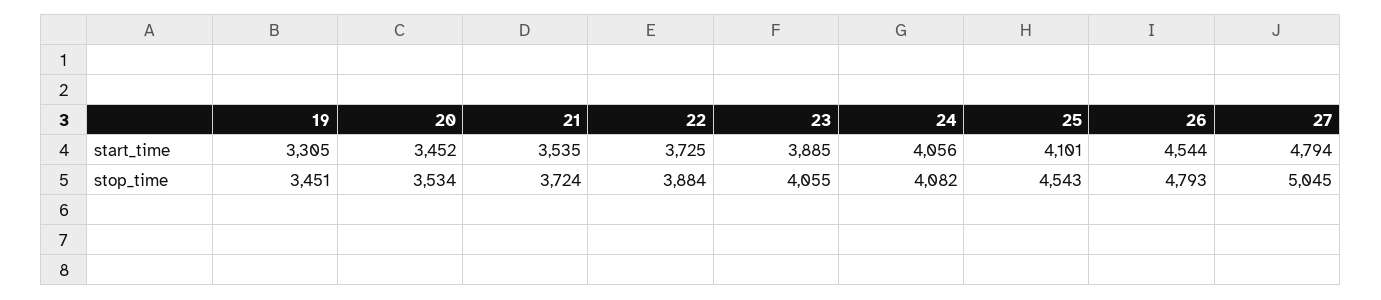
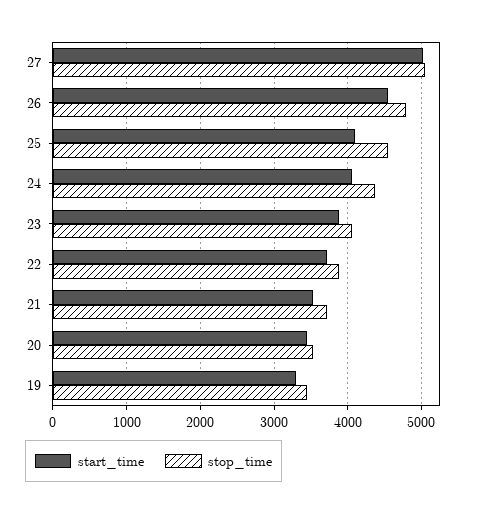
  {
    "start_time": {
      "19": 3305,
      "20": 3452,
      "21": 3535,
      "22": 3725,
      "23": 3885,
      "24": 4056,
      "25": 4101,
      "26": 4544,
-     "27": 4794
+     "27": 5000
    },
    "stop_time": {
      "19": 3451,
      "20": 3534,
      "21": 3724,
      "22": 3884,
      "23": 4055,
-     "24": 4082,
+     "24": 4400,
      "25": 4543,
      "26": 4793,
      "27": 5045
    }
  }

